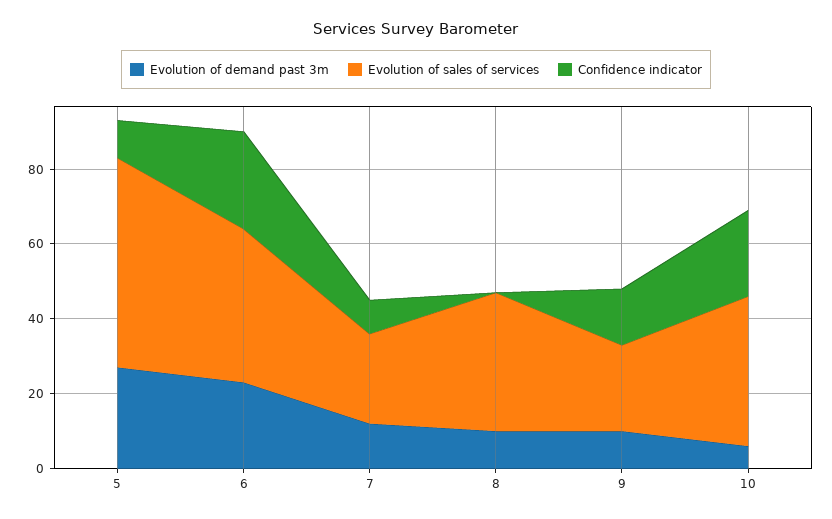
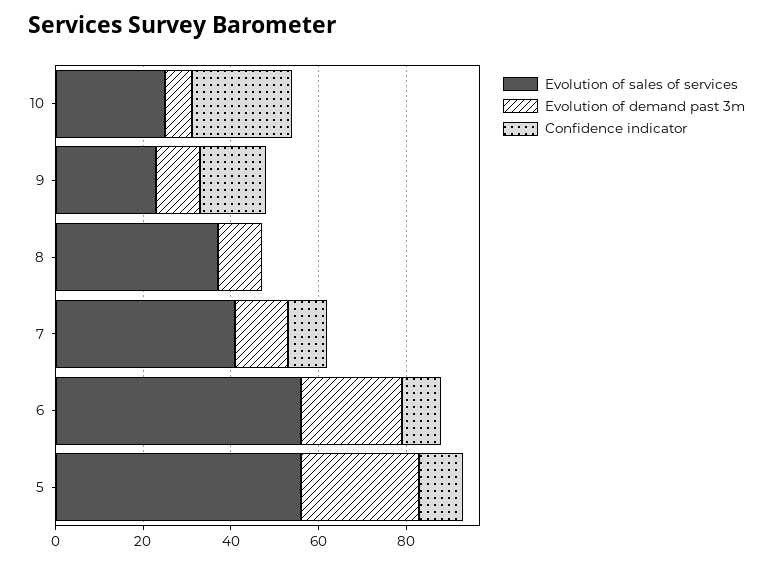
  {
    "Evolution of demand past 3m": {
      "5": 25,
      "6": 25,
      "7": 10,
      "8": 10,
      "9": 10,
      "10": 5
    },
    "Evolution of sales of services": {
      "5": 55,
-     "6": 40,
+     "6": 55,
-     "7": 25,
+     "7": 40,
      "8": 35,
      "9": 25,
-     "10": 40
+     "10": 25
    },
    "Confidence indicator": {
      "5": 10,
-     "6": 25,
+     "6": 10,
      "7": 10,
      "8": 0,
      "9": 15,
      "10": 25
    }
  }

